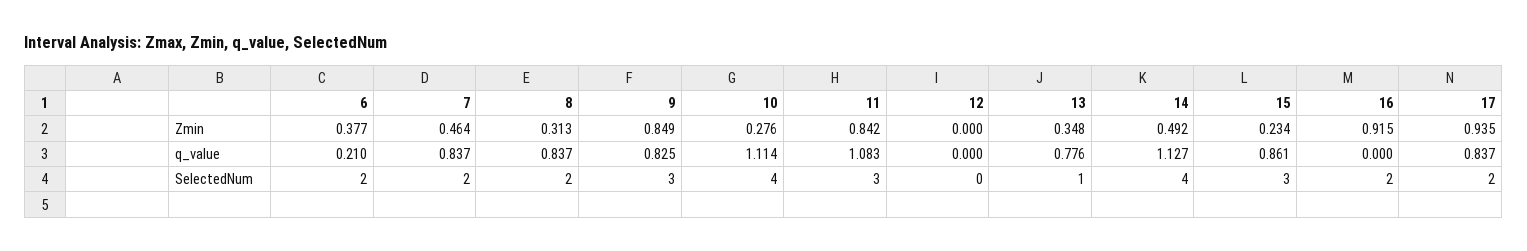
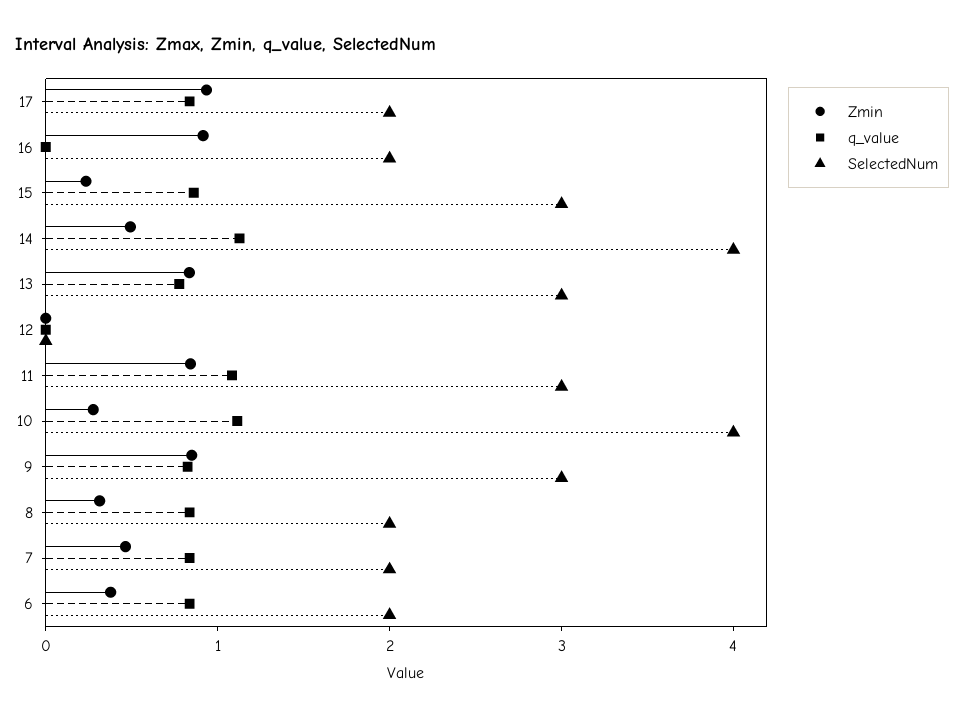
  {
    "Zmin": {
      "6": 0.377,
      "7": 0.464,
      "8": 0.313,
      "9": 0.849,
      "10": 0.276,
      "11": 0.842,
      "12": 0,
-     "13": 0.348,
+     "13": 0.8,
      "14": 0.492,
      "15": 0.234,
      "16": 0.915,
      "17": 0.935
    },
    "q_value": {
-     "6": 0.21,
+     "6": 0.8,
      "7": 0.837,
      "8": 0.837,
      "9": 0.825,
      "10": 1.114,
      "11": 1.083,
      "12": 0,
      "13": 0.776,
      "14": 1.127,
      "15": 0.861,
      "16": 0,
      "17": 0.837
    },
    "SelectedNum": {
      "6": 2,
      "7": 2,
      "8": 2,
      "9": 3,
      "10": 4,
      "11": 3,
      "12": 0,
-     "13": 1,
+     "13": 3,
      "14": 4,
      "15": 3,
      "16": 2,
      "17": 2
    }
  }

